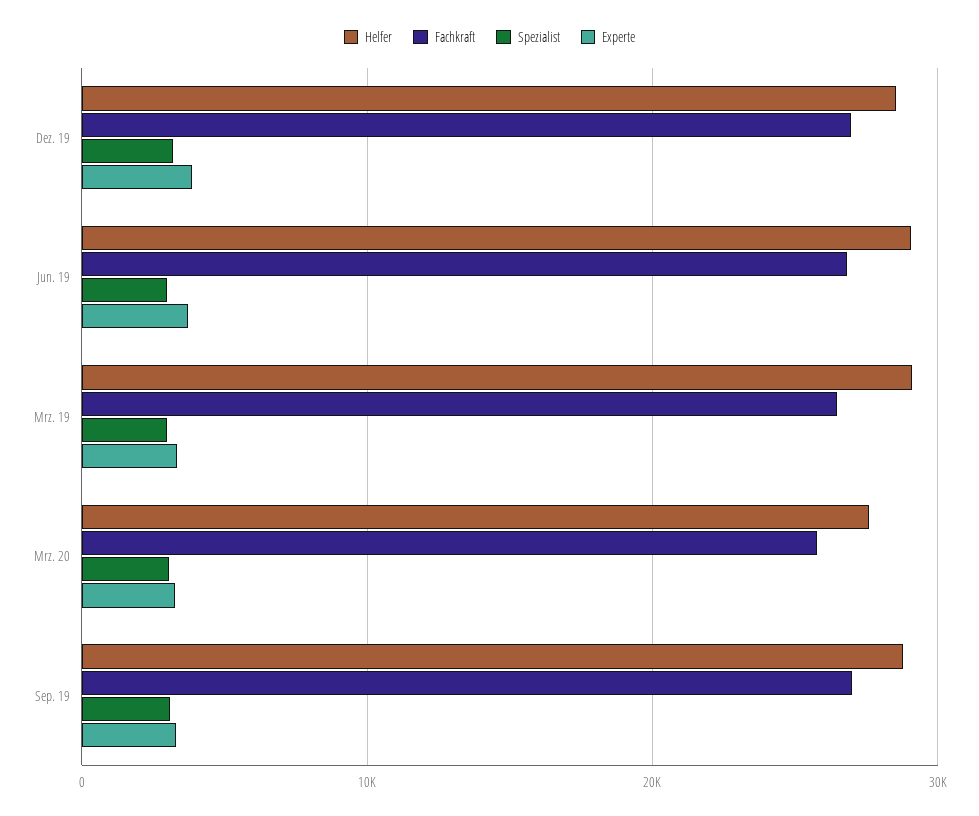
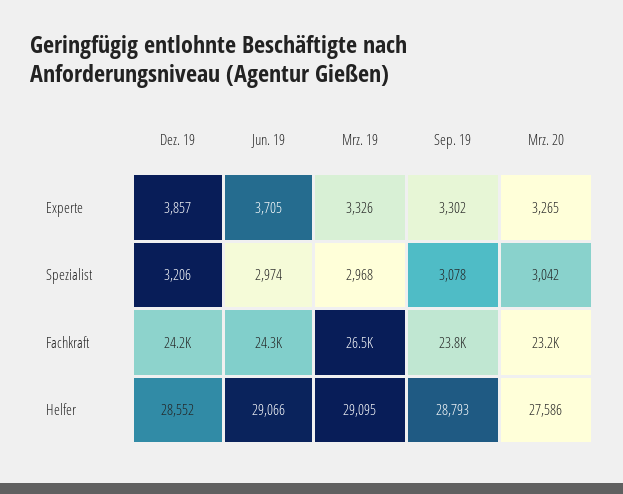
  {
    "Helfer": {
      "Dez. 19": 28552,
      "Jun. 19": 29066,
      "Mrz. 19": 29095,
      "Mrz. 20": 27586,
      "Sep. 19": 28793
    },
    "Fachkraft": {
-     "Dez. 19": 27000,
+     "Dez. 19": 24200,
-     "Jun. 19": 27000,
+     "Jun. 19": 24300,
      "Mrz. 19": 26500,
-     "Mrz. 20": 26000,
+     "Mrz. 20": 23200,
-     "Sep. 19": 27000
+     "Sep. 19": 23800
    },
    "Spezialist": {
      "Dez. 19": 3206,
      "Jun. 19": 2974,
      "Mrz. 19": 2968,
      "Mrz. 20": 3042,
      "Sep. 19": 3078
    },
    "Experte": {
      "Dez. 19": 3857,
      "Jun. 19": 3705,
      "Mrz. 19": 3326,
      "Mrz. 20": 3265,
      "Sep. 19": 3302
    }
  }

